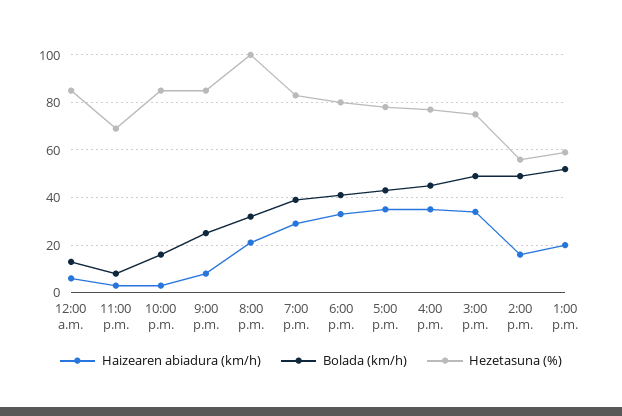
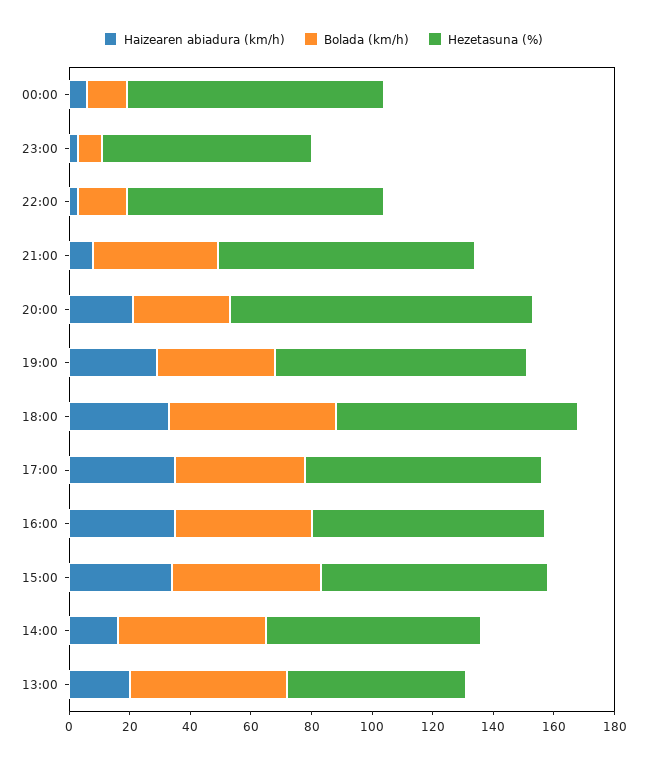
  {
    "Haizearen abiadura (km/h)": {
      "12:00 a.m.": 5,
      "11:00 p.m.": 5,
      "10:00 p.m.": 5,
      "9:00 p.m.": 10,
      "8:00 p.m.": 20,
      "7:00 p.m.": 30,
      "6:00 p.m.": 35,
      "5:00 p.m.": 35,
      "4:00 p.m.": 35,
      "3:00 p.m.": 35,
      "2:00 p.m.": 15,
      "1:00 p.m.": 20
    },
    "Bolada (km/h)": {
      "12:00 a.m.": 15,
      "11:00 p.m.": 10,
      "10:00 p.m.": 15,
-     "9:00 p.m.": 25,
+     "9:00 p.m.": 40,
      "8:00 p.m.": 30,
      "7:00 p.m.": 40,
-     "6:00 p.m.": 40,
+     "6:00 p.m.": 55,
      "5:00 p.m.": 45,
      "4:00 p.m.": 45,
      "3:00 p.m.": 50,
      "2:00 p.m.": 50,
      "1:00 p.m.": 50
    },
    "Hezetasuna (%)": {
      "12:00 a.m.": 85,
      "11:00 p.m.": 70,
      "10:00 p.m.": 85,
      "9:00 p.m.": 85,
      "8:00 p.m.": 100,
      "7:00 p.m.": 85,
      "6:00 p.m.": 80,
      "5:00 p.m.": 80,
      "4:00 p.m.": 75,
      "3:00 p.m.": 75,
-     "2:00 p.m.": 55,
+     "2:00 p.m.": 70,
      "1:00 p.m.": 60
    }
  }

